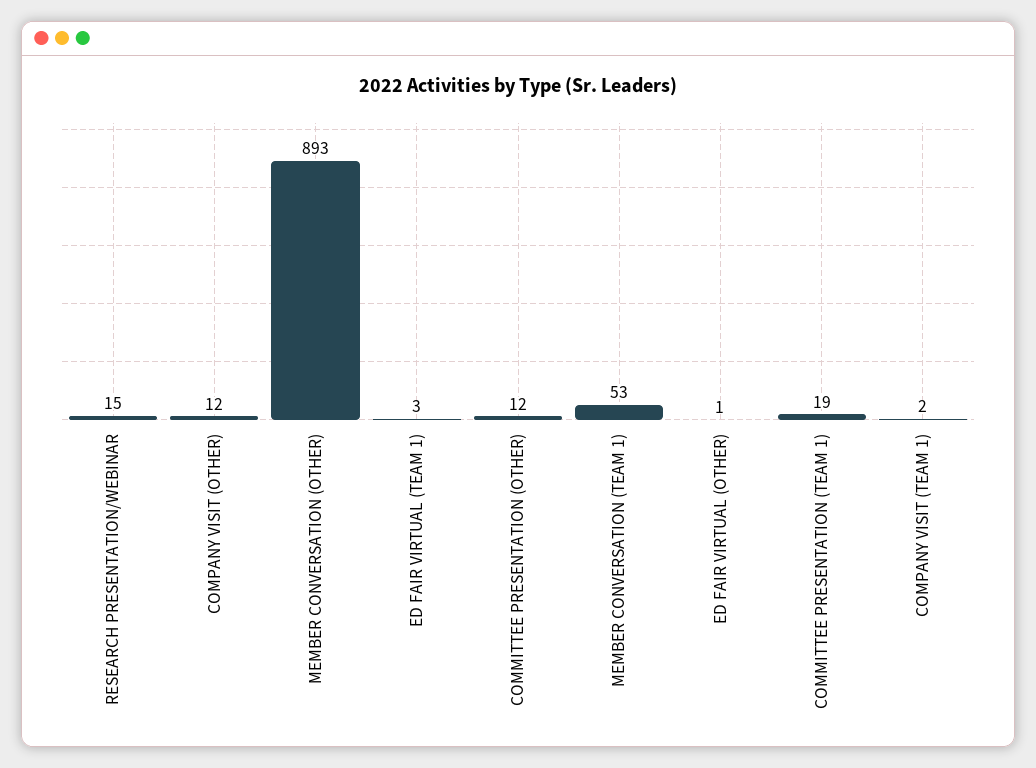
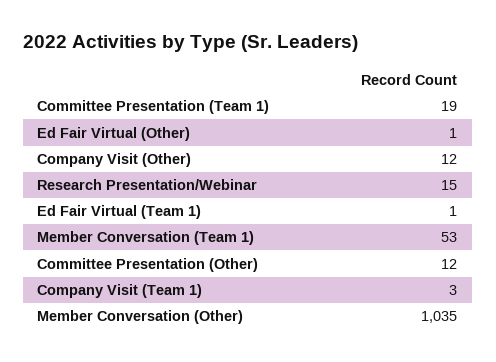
  {
    "RESEARCH PRESENTATION/WEBINAR": 15,
    "COMPANY VISIT (OTHER)": 12,
-   "MEMBER CONVERSATION (OTHER)": 893,
+   "MEMBER CONVERSATION (OTHER)": 1035,
-   "ED FAIR VIRTUAL (TEAM 1)": 3,
+   "ED FAIR VIRTUAL (TEAM 1)": 1,
    "COMMITTEE PRESENTATION (OTHER)": 12,
    "MEMBER CONVERSATION (TEAM 1)": 53,
    "ED FAIR VIRTUAL (OTHER)": 1,
    "COMMITTEE PRESENTATION (TEAM 1)": 19,
-   "COMPANY VISIT (TEAM 1)": 2
+   "COMPANY VISIT (TEAM 1)": 3
  }

